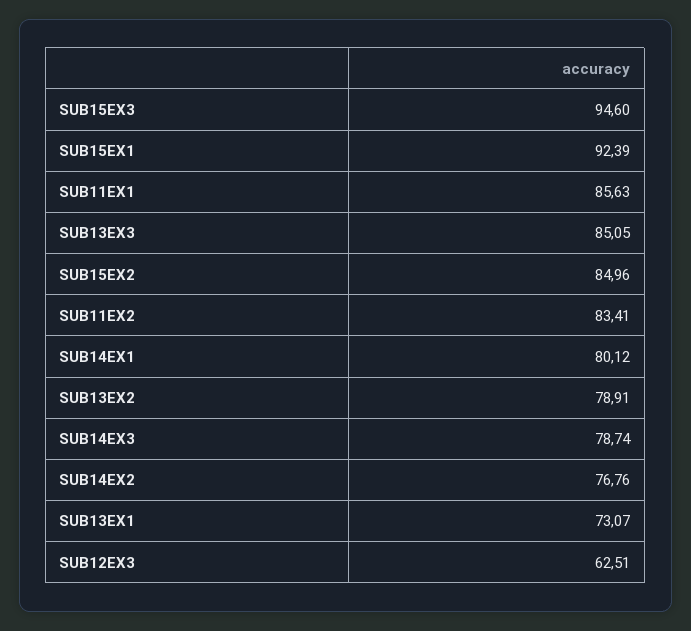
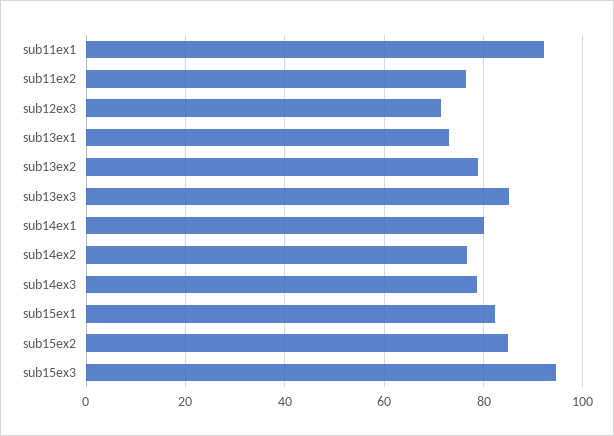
  {
    "SUB15EX3": 94.6,
-   "SUB15EX1": 92.39,
+   "SUB15EX1": 82,
-   "SUB11EX1": 85.63,
+   "SUB11EX1": 92,
    "SUB13EX3": 85.05,
    "SUB15EX2": 84.96,
-   "SUB11EX2": 83.41,
+   "SUB11EX2": 76,
    "SUB14EX1": 80.12,
    "SUB13EX2": 78.91,
    "SUB14EX3": 78.74,
    "SUB14EX2": 76.76,
    "SUB13EX1": 73.07,
-   "SUB12EX3": 62.51
+   "SUB12EX3": 72
  }

